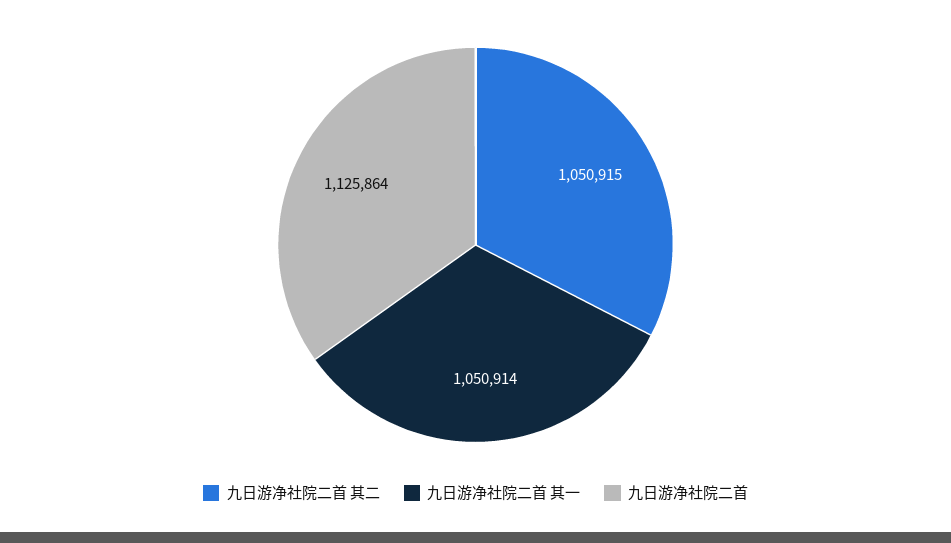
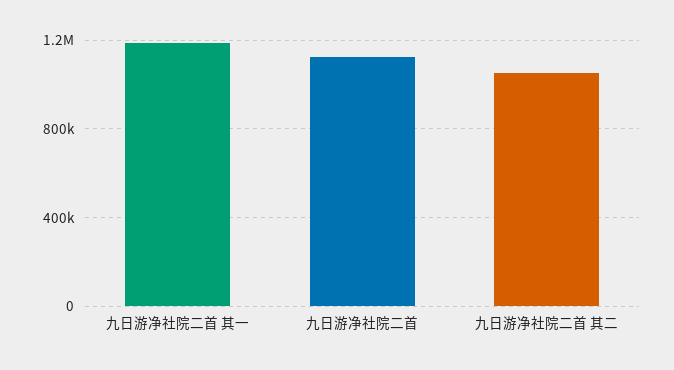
  {
    "九日游净社院二首 其二": 1050915,
-   "九日游净社院二首 其一": 1050914,
+   "九日游净社院二首 其一": 1200000,
    "九日游净社院二首": 1125864
  }

